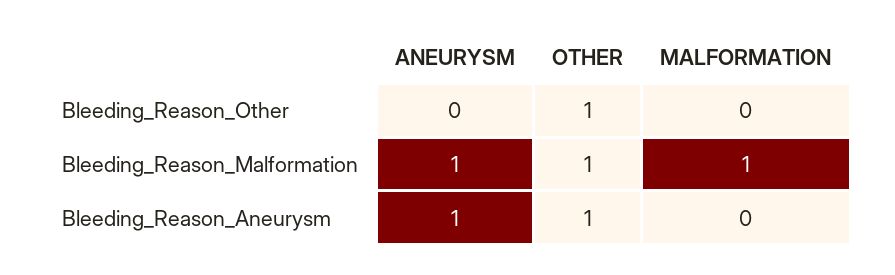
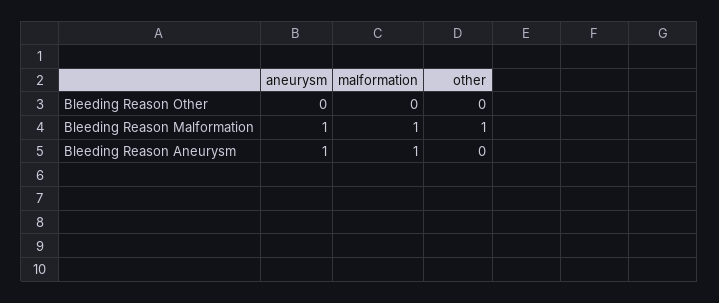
  {
    "ANEURYSM": {
      "Bleeding_Reason_Other": 0,
      "Bleeding_Reason_Malformation": 1,
      "Bleeding_Reason_Aneurysm": 1
    },
    "OTHER": {
-     "Bleeding_Reason_Other": 1,
+     "Bleeding_Reason_Other": 0,
      "Bleeding_Reason_Malformation": 1,
-     "Bleeding_Reason_Aneurysm": 1
+     "Bleeding_Reason_Aneurysm": 0
    },
    "MALFORMATION": {
      "Bleeding_Reason_Other": 0,
      "Bleeding_Reason_Malformation": 1,
-     "Bleeding_Reason_Aneurysm": 0
+     "Bleeding_Reason_Aneurysm": 1
    }
  }

